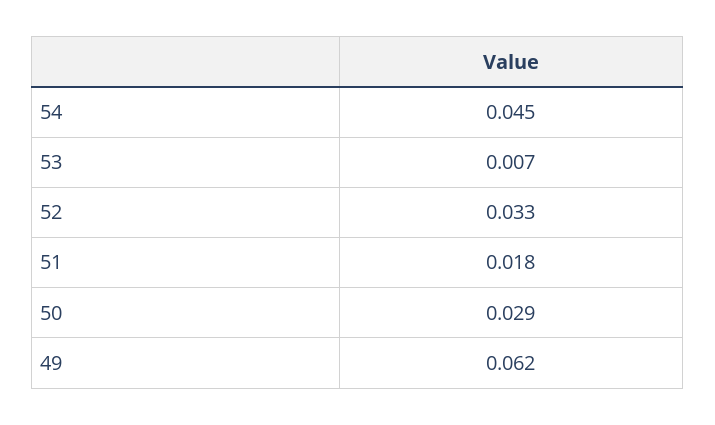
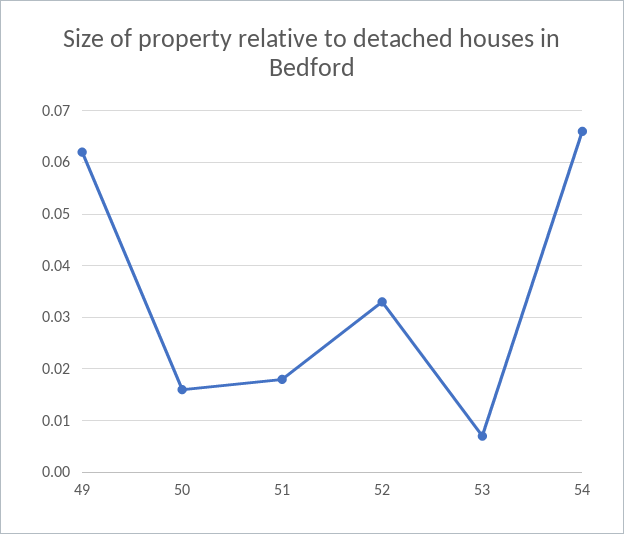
  {
-   "54": 0.045,
+   "54": 0.065,
    "53": 0.007,
    "52": 0.033,
    "51": 0.018,
-   "50": 0.029,
+   "50": 0.015,
    "49": 0.062
  }

